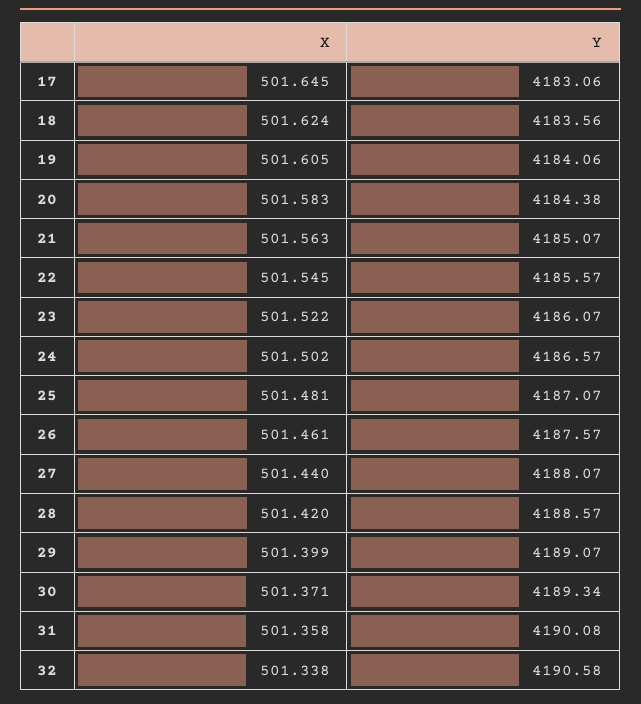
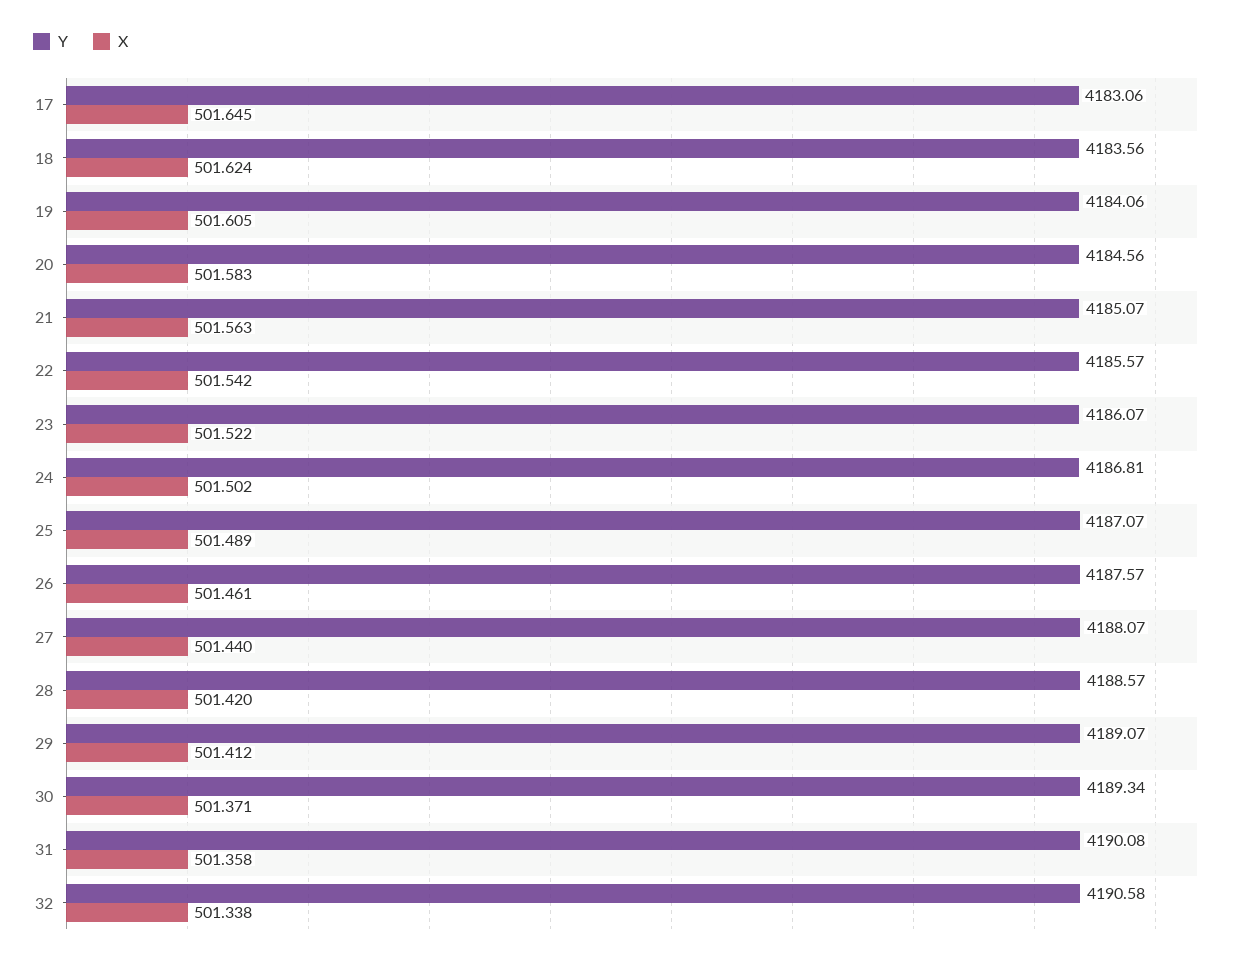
  {
    "X": {
      "17": 501.645,
      "18": 501.624,
      "19": 501.605,
      "20": 501.583,
      "21": 501.563,
-     "22": 501.545,
+     "22": 501.542,
      "23": 501.522,
      "24": 501.502,
-     "25": 501.481,
+     "25": 501.489,
      "26": 501.461,
      "27": 501.44,
      "28": 501.42,
-     "29": 501.399,
+     "29": 501.412,
      "30": 501.371,
      "31": 501.358,
      "32": 501.338
    },
    "Y": {
      "17": 4183.06,
      "18": 4183.56,
      "19": 4184.06,
-     "20": 4184.38,
+     "20": 4184.56,
      "21": 4185.07,
      "22": 4185.57,
      "23": 4186.07,
-     "24": 4186.57,
+     "24": 4186.81,
      "25": 4187.07,
      "26": 4187.57,
      "27": 4188.07,
      "28": 4188.57,
      "29": 4189.07,
      "30": 4189.34,
      "31": 4190.08,
      "32": 4190.58
    }
  }

